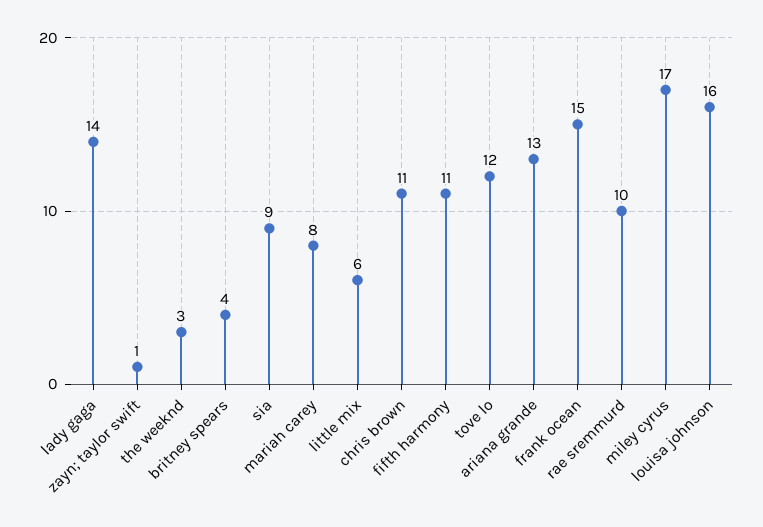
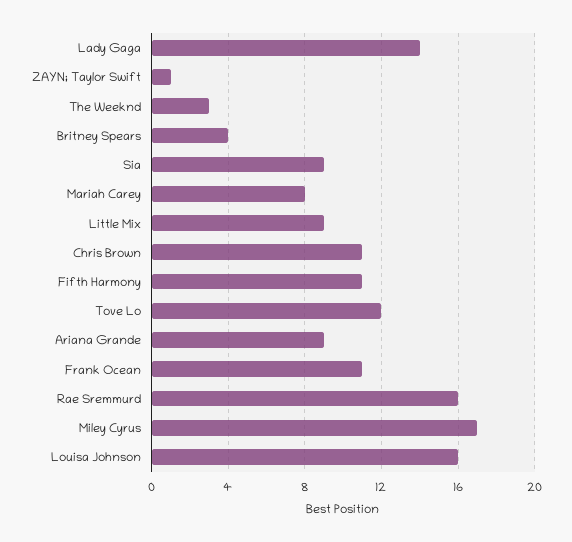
  {
    "lady gaga": 14,
    "zayn; taylor swift": 1,
    "the weeknd": 3,
    "britney spears": 4,
    "sia": 9,
    "mariah carey": 8,
-   "little mix": 6,
+   "little mix": 9,
    "chris brown": 11,
    "fifth harmony": 11,
    "tove lo": 12,
-   "ariana grande": 13,
+   "ariana grande": 9,
-   "frank ocean": 15,
+   "frank ocean": 11,
-   "rae sremmurd": 10,
+   "rae sremmurd": 16,
    "miley cyrus": 17,
    "louisa johnson": 16
  }

